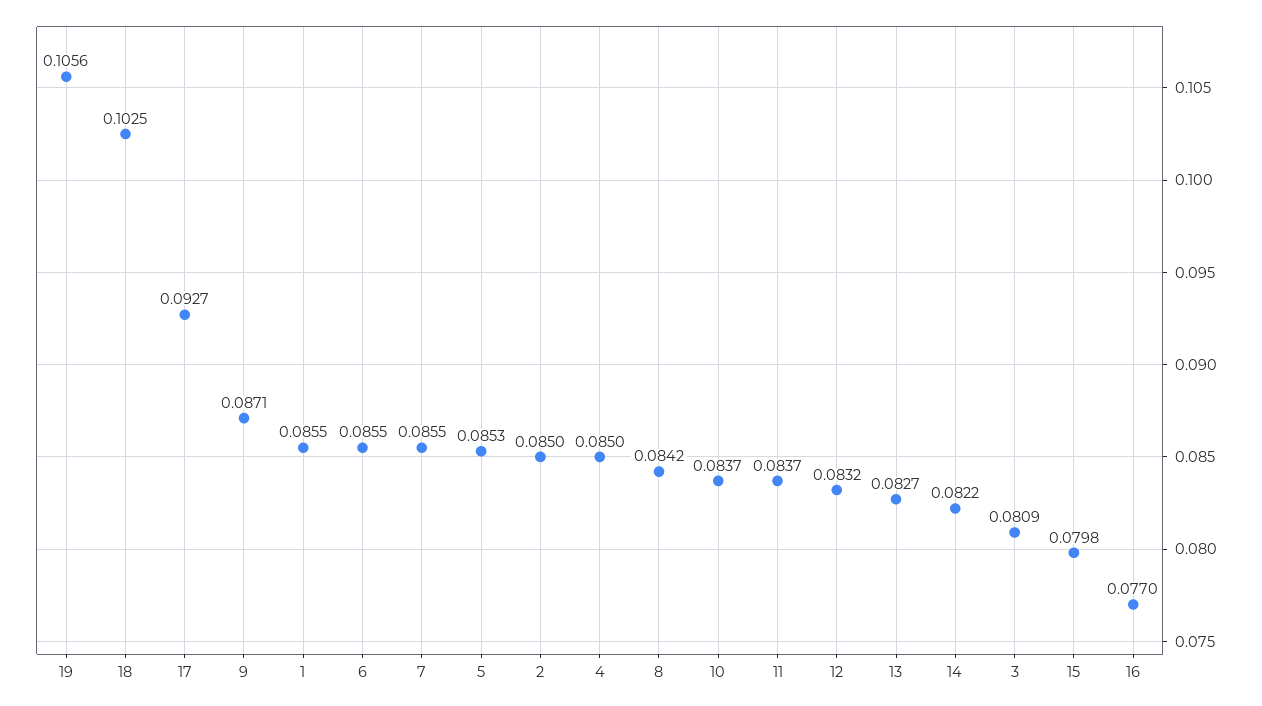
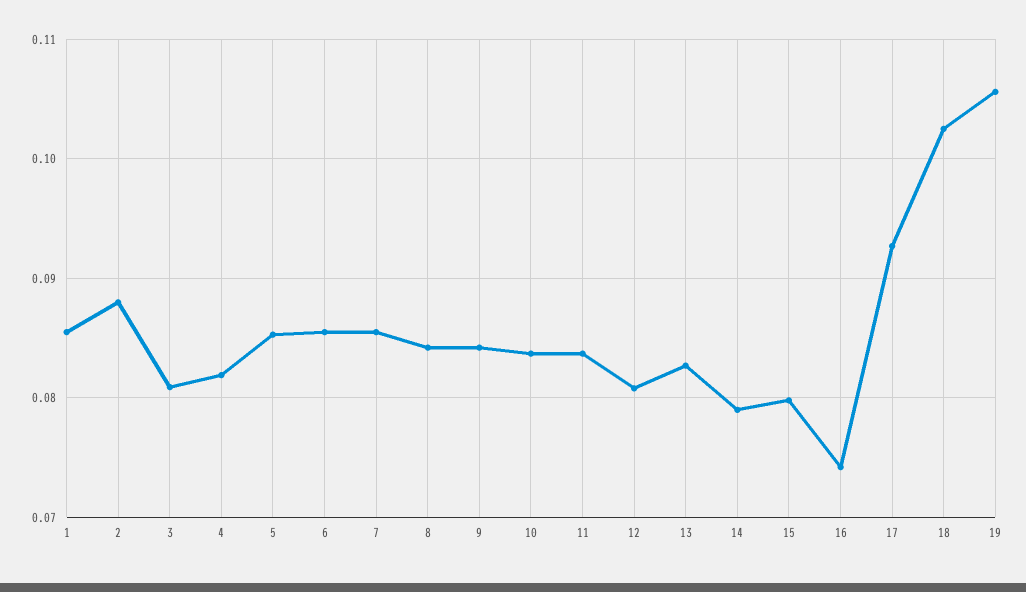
  {
    "19": 0.1056,
    "18": 0.1025,
    "17": 0.0927,
-   "9": 0.0871,
+   "9": 0.084,
    "1": 0.0855,
    "6": 0.0855,
    "7": 0.0855,
    "5": 0.0853,
-   "2": 0.085,
+   "2": 0.088,
-   "4": 0.085,
+   "4": 0.082,
    "8": 0.0842,
    "10": 0.0837,
    "11": 0.0837,
-   "12": 0.0832,
+   "12": 0.081,
    "13": 0.0827,
-   "14": 0.0822,
+   "14": 0.079,
    "3": 0.0809,
    "15": 0.0798,
-   "16": 0.077
+   "16": 0.074
  }

